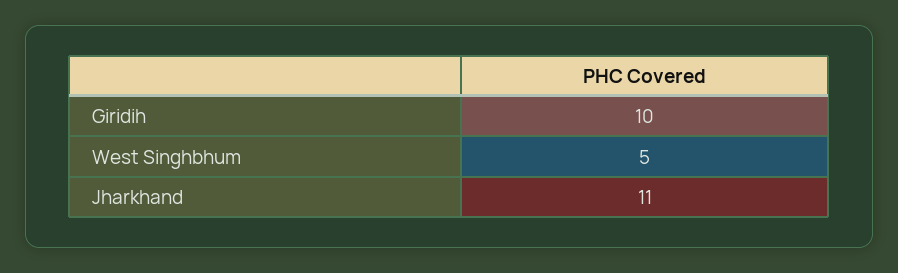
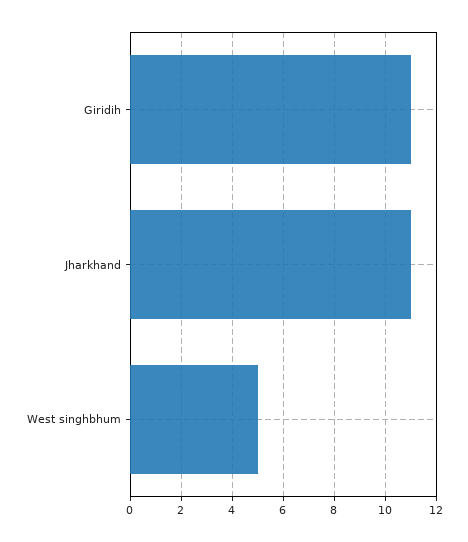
  {
-   "Giridih": 10,
+   "Giridih": 11,
    "West Singhbhum": 5,
    "Jharkhand": 11
  }

